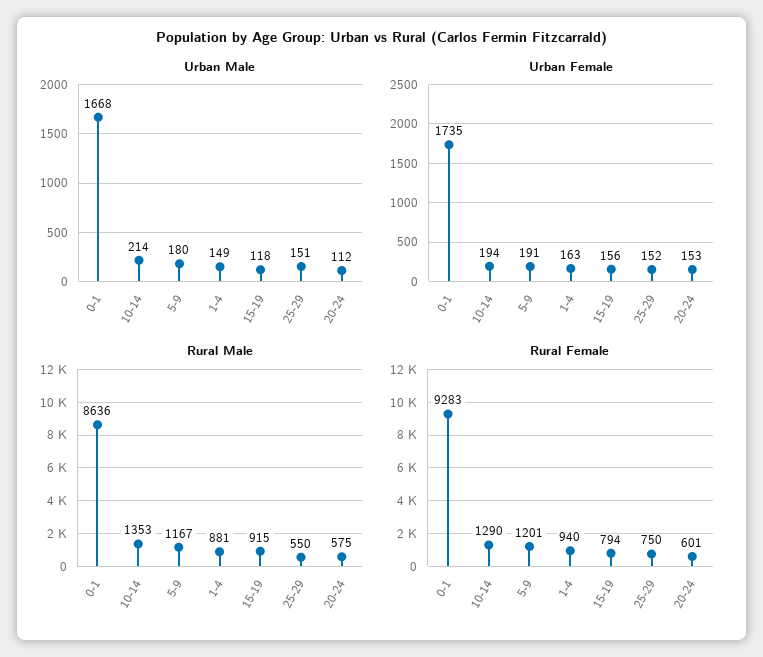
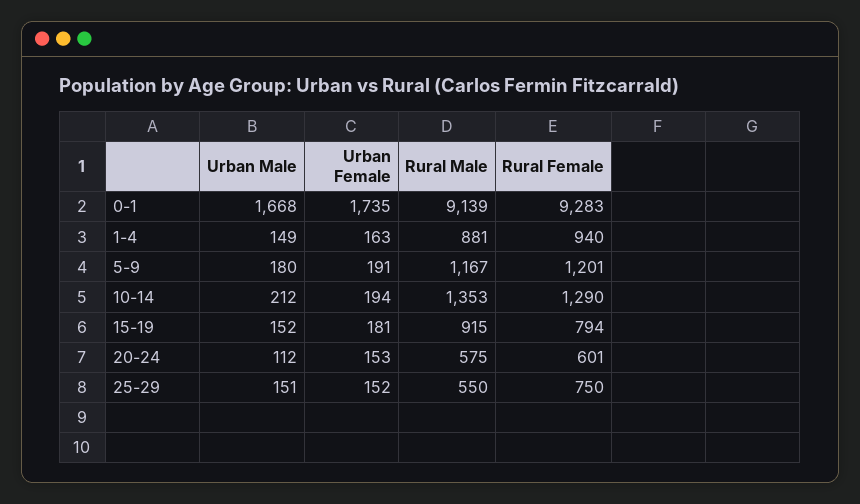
  {
    "Urban Male": {
      "0-1": 1668,
-     "10-14": 214,
+     "10-14": 212,
      "5-9": 180,
      "1-4": 149,
-     "15-19": 118,
+     "15-19": 152,
      "25-29": 151,
      "20-24": 112
    },
    "Urban Female": {
      "0-1": 1735,
      "10-14": 194,
      "5-9": 191,
      "1-4": 163,
-     "15-19": 156,
+     "15-19": 181,
      "25-29": 152,
      "20-24": 153
    },
    "Rural Male": {
-     "0-1": 8636,
+     "0-1": 9139,
      "10-14": 1353,
      "5-9": 1167,
      "1-4": 881,
      "15-19": 915,
      "25-29": 550,
      "20-24": 575
    },
    "Rural Female": {
      "0-1": 9283,
      "10-14": 1290,
      "5-9": 1201,
      "1-4": 940,
      "15-19": 794,
      "25-29": 750,
      "20-24": 601
    }
  }

